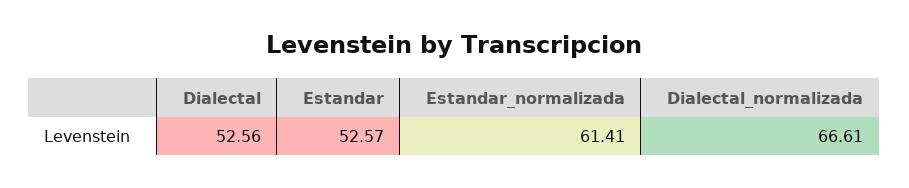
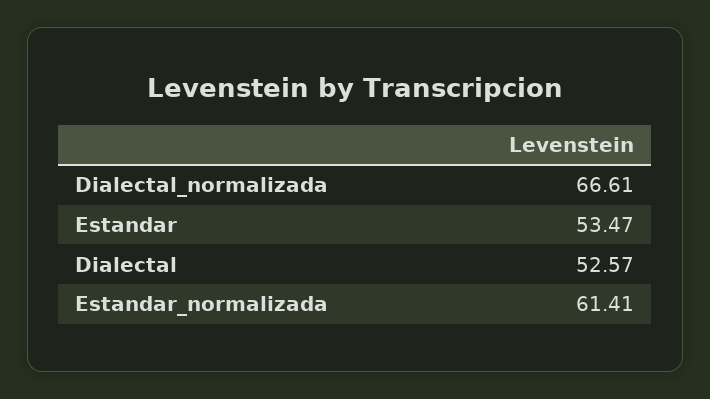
  {
-   "Dialectal": 52.56,
+   "Dialectal": 52.57,
-   "Estandar": 52.57,
+   "Estandar": 53.47,
    "Estandar_normalizada": 61.41,
    "Dialectal_normalizada": 66.61
  }

